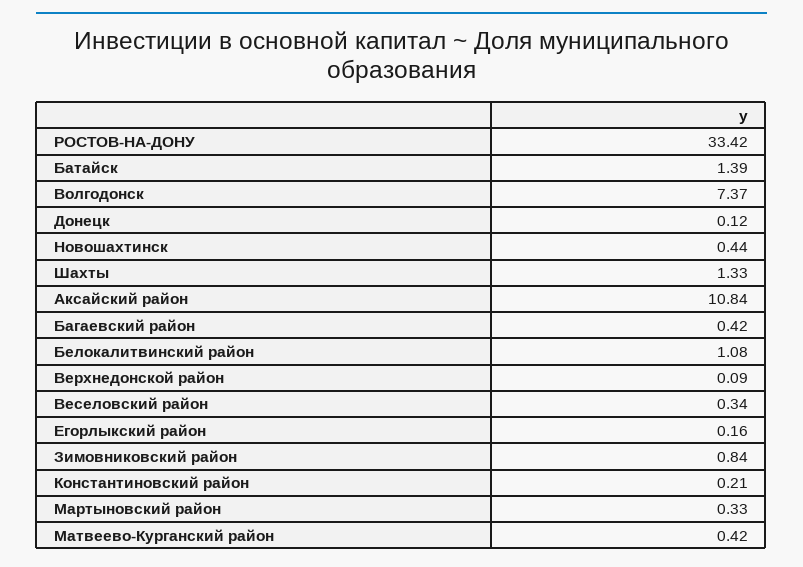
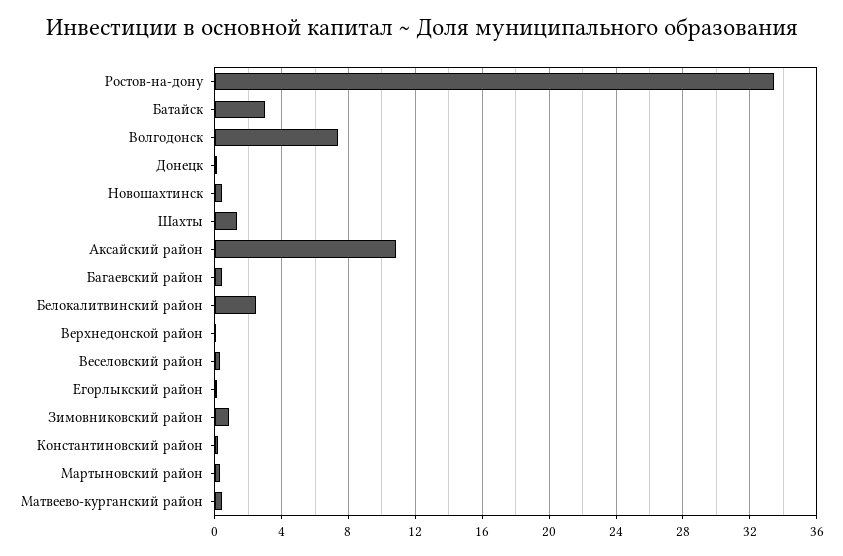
  {
    "РОСТОВ-НА-ДОНУ": 33.42,
-   "Батайск": 1.39,
+   "Батайск": 3,
    "Волгодонск": 7.37,
    "Донецк": 0.12,
    "Новошахтинск": 0.44,
    "Шахты": 1.33,
    "Аксайский район": 10.84,
    "Багаевский район": 0.42,
-   "Белокалитвинский район": 1.08,
+   "Белокалитвинский район": 2.5,
    "Верхнедонской район": 0.09,
    "Веселовский район": 0.34,
    "Егорлыкский район": 0.16,
    "Зимовниковский район": 0.84,
    "Константиновский район": 0.21,
    "Мартыновский район": 0.33,
    "Матвеево-Курганский район": 0.42
  }

